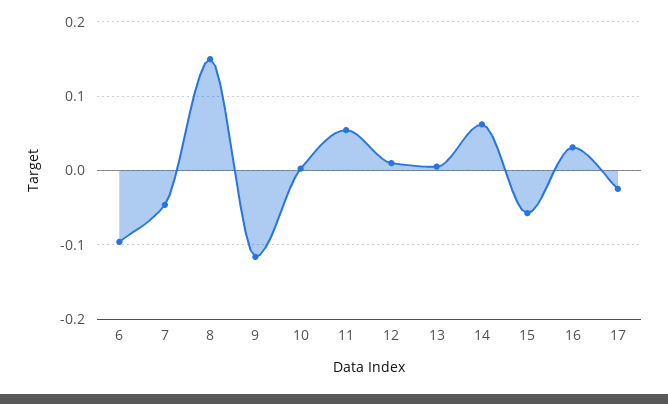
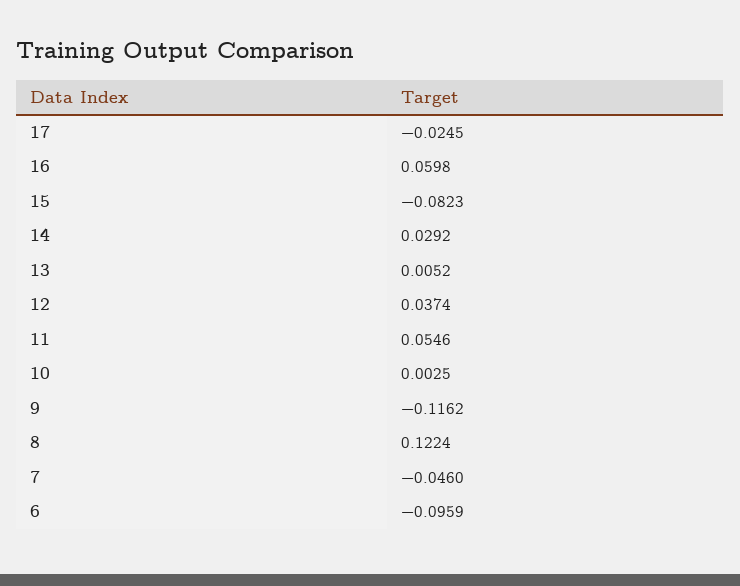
  {
    "6": -0.0959,
    "7": -0.046,
-   "8": 0.15,
+   "8": 0.1224,
    "9": -0.1162,
    "10": 0.0025,
    "11": 0.0546,
-   "12": 0.01,
+   "12": 0.0374,
    "13": 0.0052,
-   "14": 0.06,
+   "14": 0.0292,
-   "15": -0.06,
+   "15": -0.0823,
-   "16": 0.03,
+   "16": 0.0598,
    "17": -0.0245
  }

